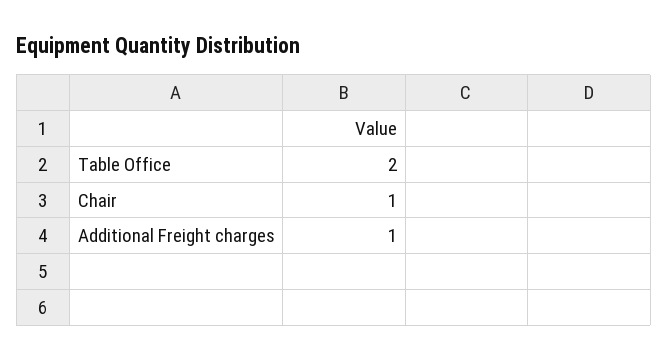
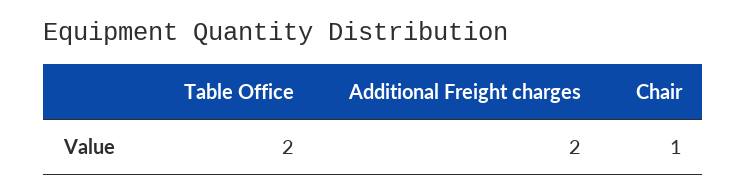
  {
    "Table Office": 2,
    "Chair": 1,
-   "Additional Freight charges": 1
+   "Additional Freight charges": 2
  }

